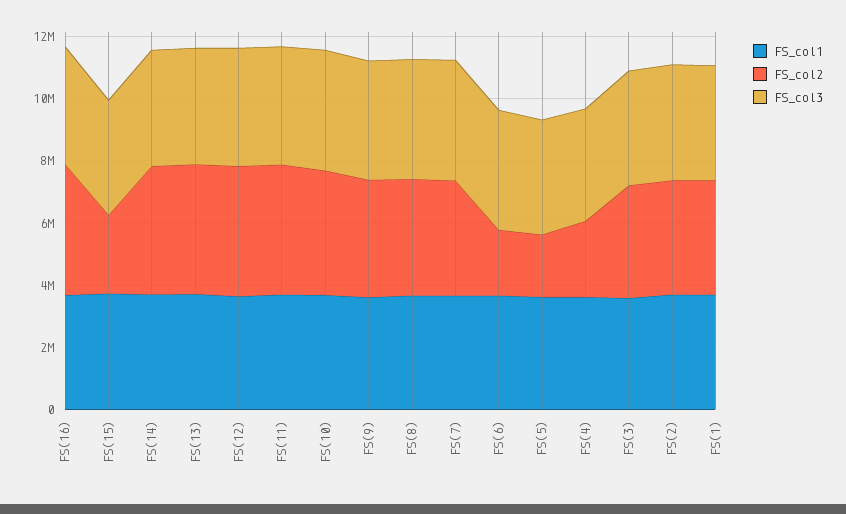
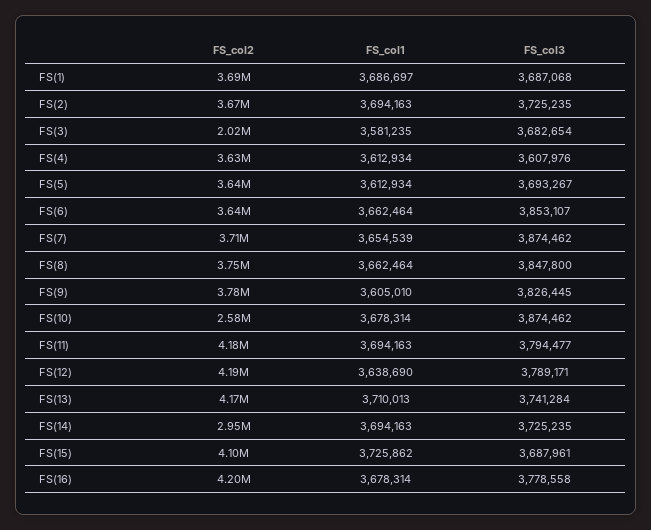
  {
    "FS_col1": {
      "FS(16)": 3678314,
      "FS(15)": 3725862,
      "FS(14)": 3694163,
      "FS(13)": 3710013,
      "FS(12)": 3638690,
      "FS(11)": 3694163,
      "FS(10)": 3678314,
      "FS(9)": 3605010,
      "FS(8)": 3662464,
      "FS(7)": 3654539,
      "FS(6)": 3662464,
      "FS(5)": 3612934,
      "FS(4)": 3612934,
      "FS(3)": 3581235,
      "FS(2)": 3694163,
      "FS(1)": 3686697
    },
    "FS_col2": {
      "FS(16)": 4200000,
-     "FS(15)": 2500000,
+     "FS(15)": 4100000,
-     "FS(14)": 4000000,
+     "FS(14)": 2950000,
      "FS(13)": 4170000,
      "FS(12)": 4190000,
      "FS(11)": 4180000,
-     "FS(10)": 4000000,
+     "FS(10)": 2580000,
      "FS(9)": 3780000,
      "FS(8)": 3750000,
      "FS(7)": 3710000,
-     "FS(6)": 2000000,
+     "FS(6)": 3640000,
-     "FS(5)": 2000000,
+     "FS(5)": 3640000,
-     "FS(4)": 2500000,
+     "FS(4)": 3630000,
-     "FS(3)": 3500000,
+     "FS(3)": 2020000,
      "FS(2)": 3670000,
      "FS(1)": 3690000
    },
    "FS_col3": {
      "FS(16)": 3778558,
      "FS(15)": 3687961,
      "FS(14)": 3725235,
      "FS(13)": 3741284,
      "FS(12)": 3789171,
      "FS(11)": 3794477,
      "FS(10)": 3874462,
      "FS(9)": 3826445,
      "FS(8)": 3847800,
      "FS(7)": 3874462,
      "FS(6)": 3853107,
      "FS(5)": 3693267,
      "FS(4)": 3607976,
      "FS(3)": 3682654,
      "FS(2)": 3725235,
      "FS(1)": 3687068
    }
  }

